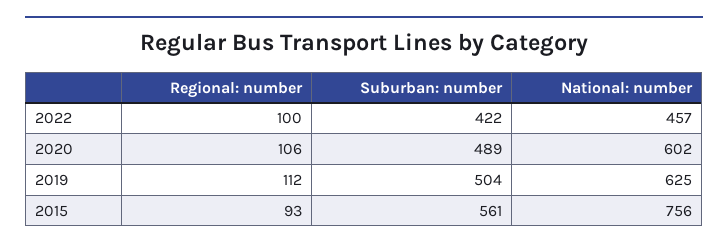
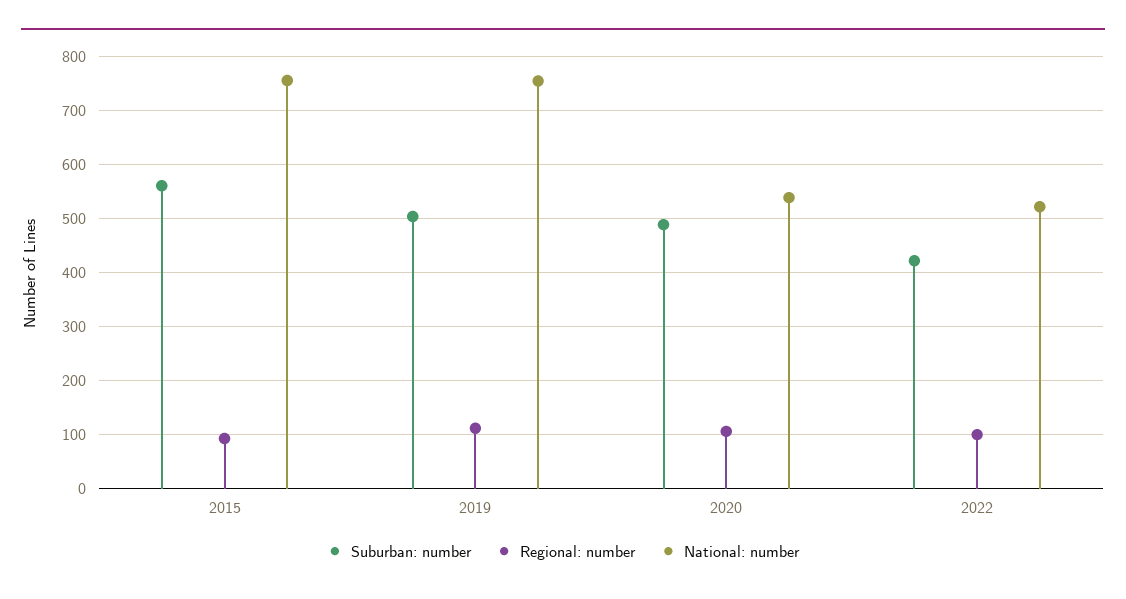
  {
    "Regional: number": {
      "2022": 100,
      "2020": 106,
      "2019": 112,
      "2015": 93
    },
    "Suburban: number": {
      "2022": 422,
      "2020": 489,
      "2019": 504,
      "2015": 561
    },
    "National: number": {
-     "2022": 457,
+     "2022": 520,
-     "2020": 602,
+     "2020": 540,
-     "2019": 625,
+     "2019": 760,
      "2015": 756
    }
  }

